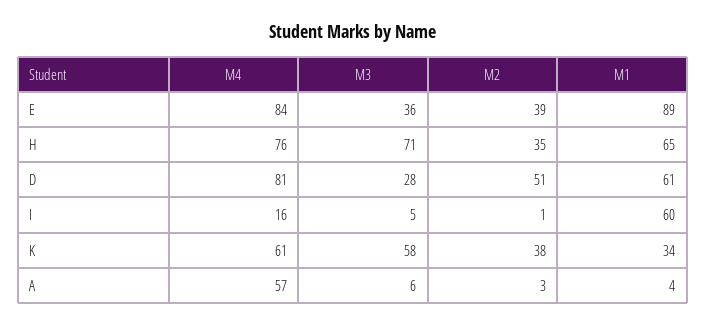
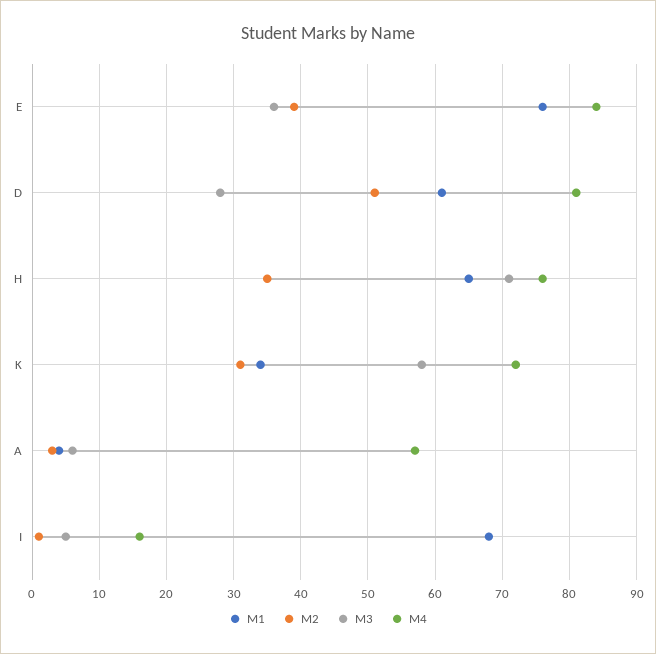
  {
    "M4": {
      "E": 84,
      "H": 76,
      "D": 81,
      "I": 16,
-     "K": 61,
+     "K": 72,
      "A": 57
    },
    "M3": {
      "E": 36,
      "H": 71,
      "D": 28,
      "I": 5,
      "K": 58,
      "A": 6
    },
    "M2": {
      "E": 39,
      "H": 35,
      "D": 51,
      "I": 1,
-     "K": 38,
+     "K": 31,
      "A": 3
    },
    "M1": {
-     "E": 89,
+     "E": 76,
      "H": 65,
      "D": 61,
-     "I": 60,
+     "I": 68,
      "K": 34,
      "A": 4
    }
  }

